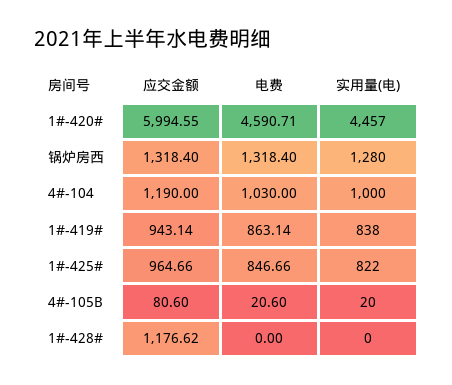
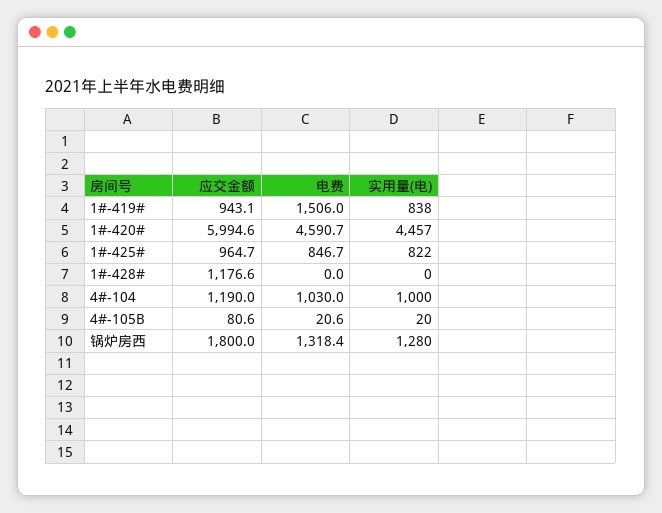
  {
    "应交金额": {
      "1#-420#": 5994.55,
-     "锅炉房西": 1318.4,
+     "锅炉房西": 1800,
      "4#-104": 1190,
      "1#-419#": 943.14,
      "1#-425#": 964.66,
      "4#-105B": 80.6,
      "1#-428#": 1176.62
    },
    "电费": {
      "1#-420#": 4590.71,
      "锅炉房西": 1318.4,
      "4#-104": 1030,
-     "1#-419#": 863.14,
+     "1#-419#": 1506,
      "1#-425#": 846.66,
      "4#-105B": 20.6,
      "1#-428#": 0
    },
    "实用量(电)": {
      "1#-420#": 4457,
      "锅炉房西": 1280,
      "4#-104": 1000,
      "1#-419#": 838,
      "1#-425#": 822,
      "4#-105B": 20,
      "1#-428#": 0
    }
  }

